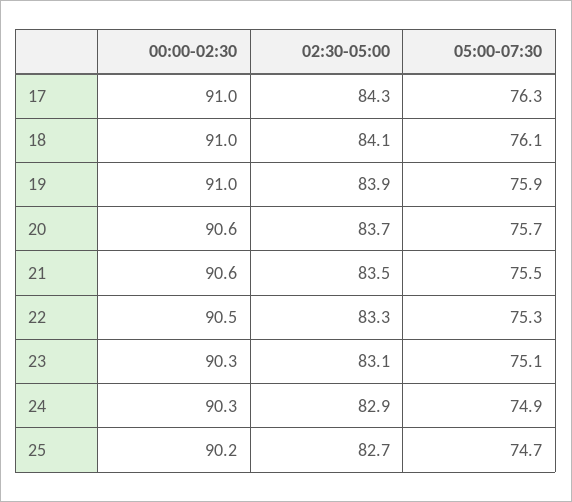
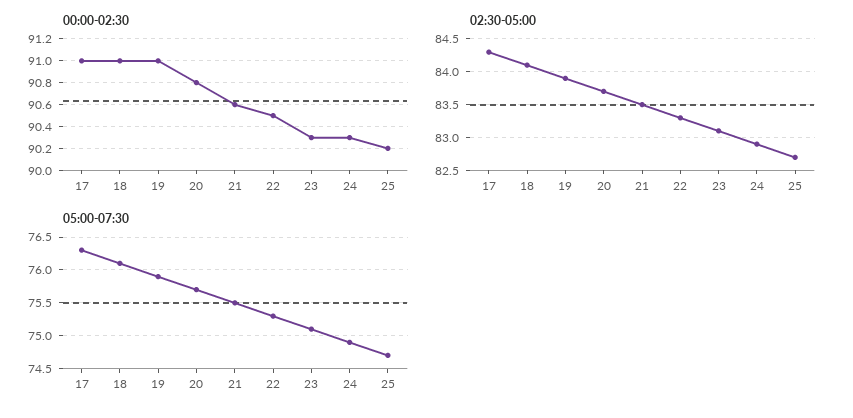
  {
    "00:00-02:30": {
      "17": 91,
      "18": 91,
      "19": 91,
-     "20": 90.6,
+     "20": 90.8,
      "21": 90.6,
      "22": 90.5,
      "23": 90.3,
      "24": 90.3,
      "25": 90.2
    },
    "02:30-05:00": {
      "17": 84.3,
      "18": 84.1,
      "19": 83.9,
      "20": 83.7,
      "21": 83.5,
      "22": 83.3,
      "23": 83.1,
      "24": 82.9,
      "25": 82.7
    },
    "05:00-07:30": {
      "17": 76.3,
      "18": 76.1,
      "19": 75.9,
      "20": 75.7,
      "21": 75.5,
      "22": 75.3,
      "23": 75.1,
      "24": 74.9,
      "25": 74.7
    }
  }

